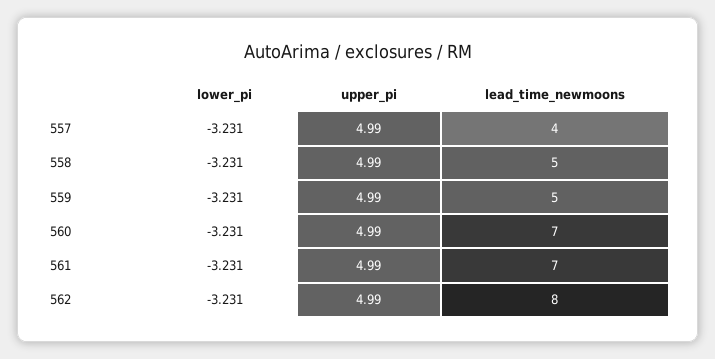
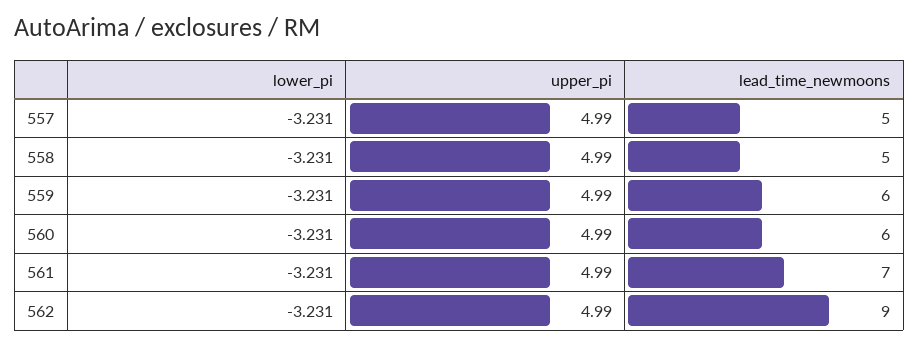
  {
    "lower_pi": {
      "557": -3.231,
      "558": -3.231,
      "559": -3.231,
      "560": -3.231,
      "561": -3.231,
      "562": -3.231
    },
    "upper_pi": {
      "557": 4.99,
      "558": 4.99,
      "559": 4.99,
      "560": 4.99,
      "561": 4.99,
      "562": 4.99
    },
    "lead_time_newmoons": {
-     "557": 4,
+     "557": 5,
      "558": 5,
-     "559": 5,
+     "559": 6,
-     "560": 7,
+     "560": 6,
      "561": 7,
-     "562": 8
+     "562": 9
    }
  }

